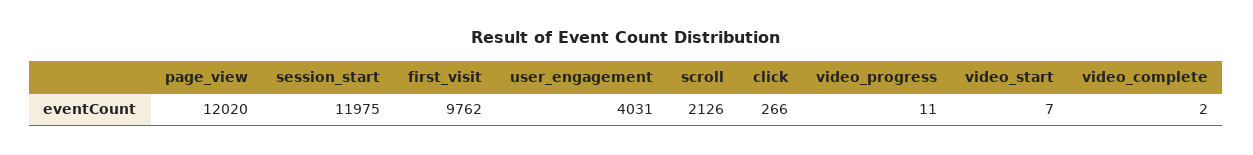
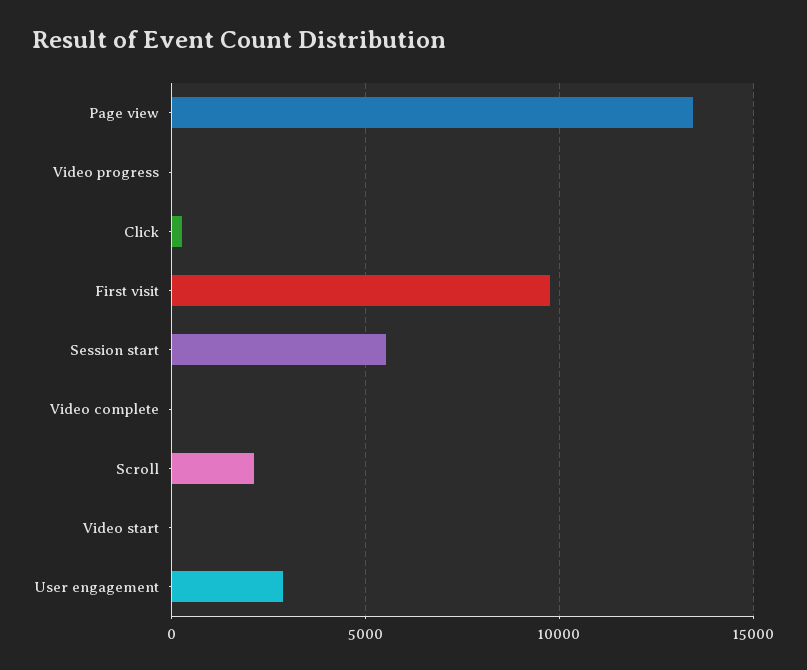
  {
-   "page_view": 12020,
+   "page_view": 13500,
-   "session_start": 11975,
+   "session_start": 5500,
    "first_visit": 9762,
-   "user_engagement": 4031,
+   "user_engagement": 3000,
    "scroll": 2126,
    "click": 266,
    "video_progress": 11,
    "video_start": 7,
    "video_complete": 2
  }

